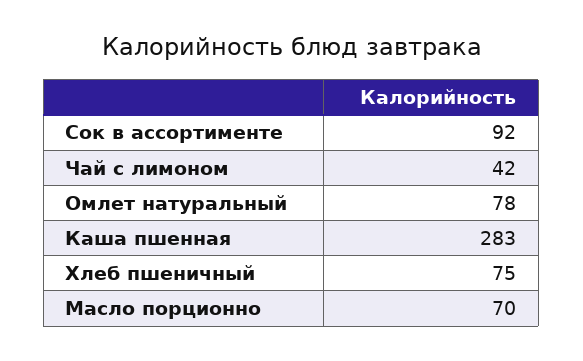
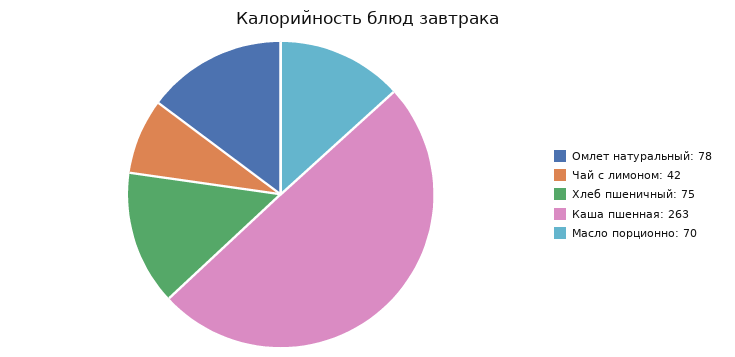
  {
-   "Сок в ассортименте": 92,
    "Чай с лимоном": 42,
    "Омлет натуральный": 78,
-   "Каша пшенная": 283,
+   "Каша пшенная": 263,
    "Хлеб пшеничный": 75,
    "Масло порционно": 70
  }

